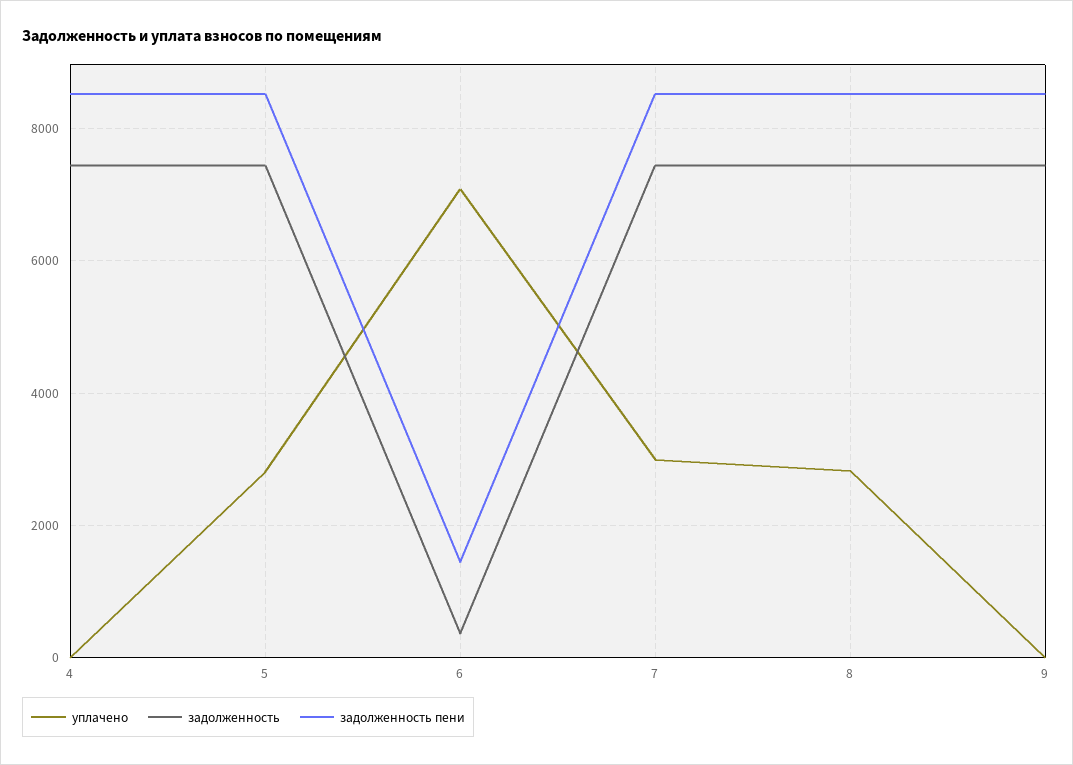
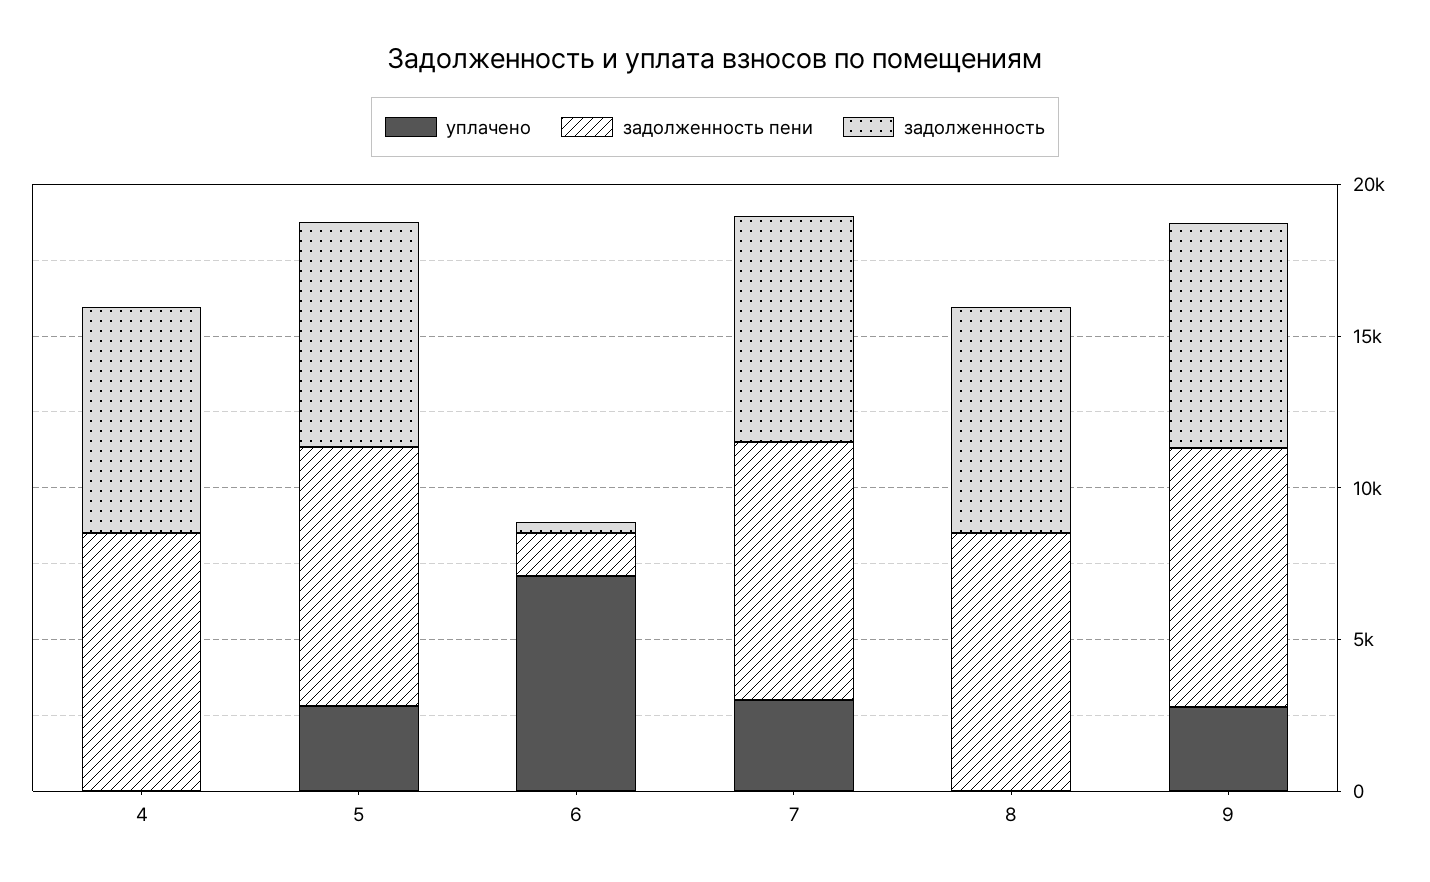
  {
    "уплачено": {
      "4": 0,
      "5": 2800,
      "6": 7000,
      "7": 3000,
-     "8": 2800,
+     "8": 0,
-     "9": 0
+     "9": 3000
    },
    "задолженность": {
      "4": 7400,
      "5": 7400,
      "6": 400,
      "7": 7400,
      "8": 7400,
      "9": 7400
    },
    "задолженность пени": {
      "4": 8600,
      "5": 8600,
      "6": 1400,
      "7": 8600,
      "8": 8600,
      "9": 8600
    }
  }

